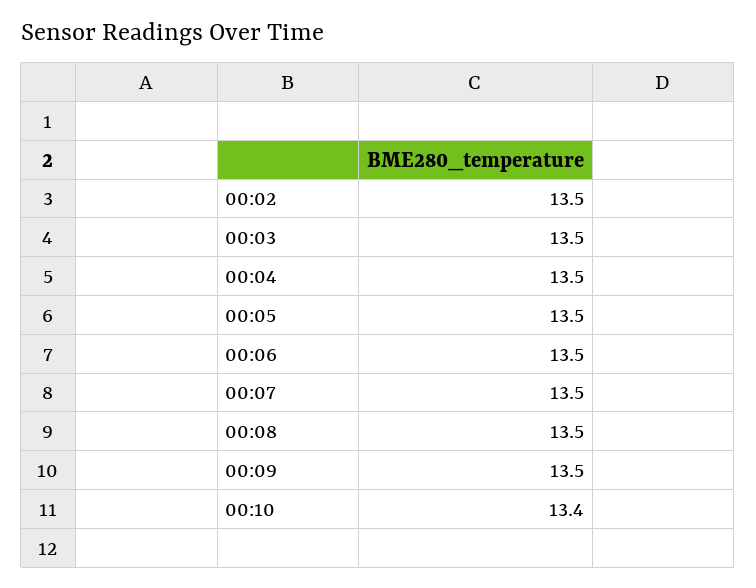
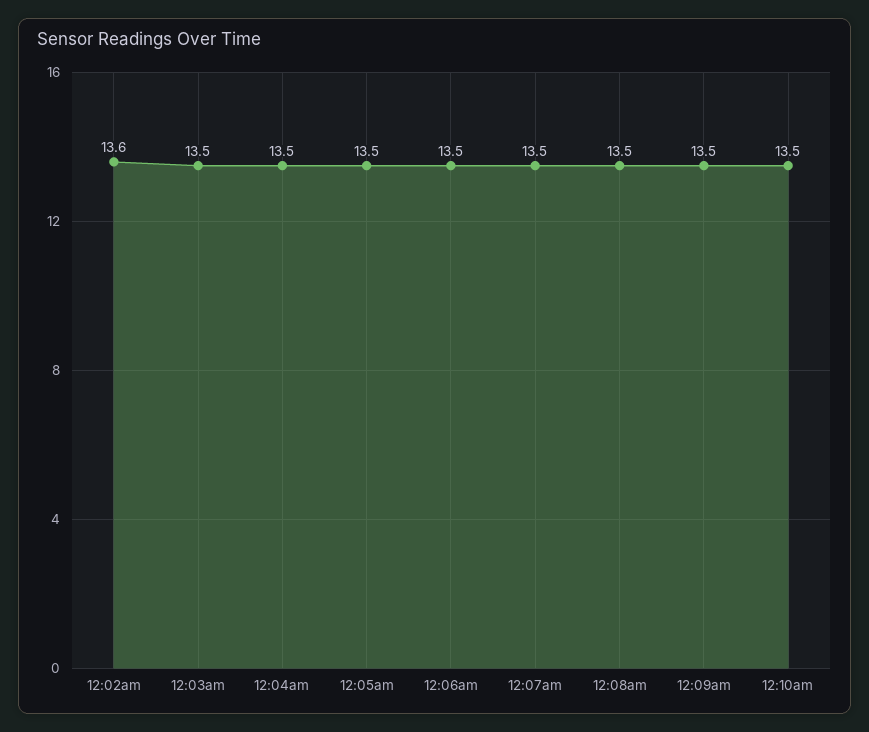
  {
-   "00:02": 13.5,
+   "00:02": 13.6,
    "00:03": 13.5,
    "00:04": 13.5,
    "00:05": 13.5,
    "00:06": 13.5,
    "00:07": 13.5,
    "00:08": 13.5,
    "00:09": 13.5,
-   "00:10": 13.4
+   "00:10": 13.5
  }

